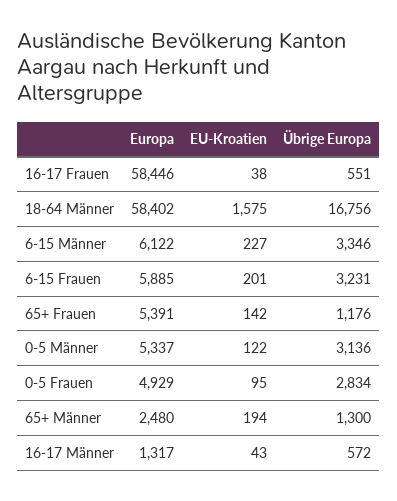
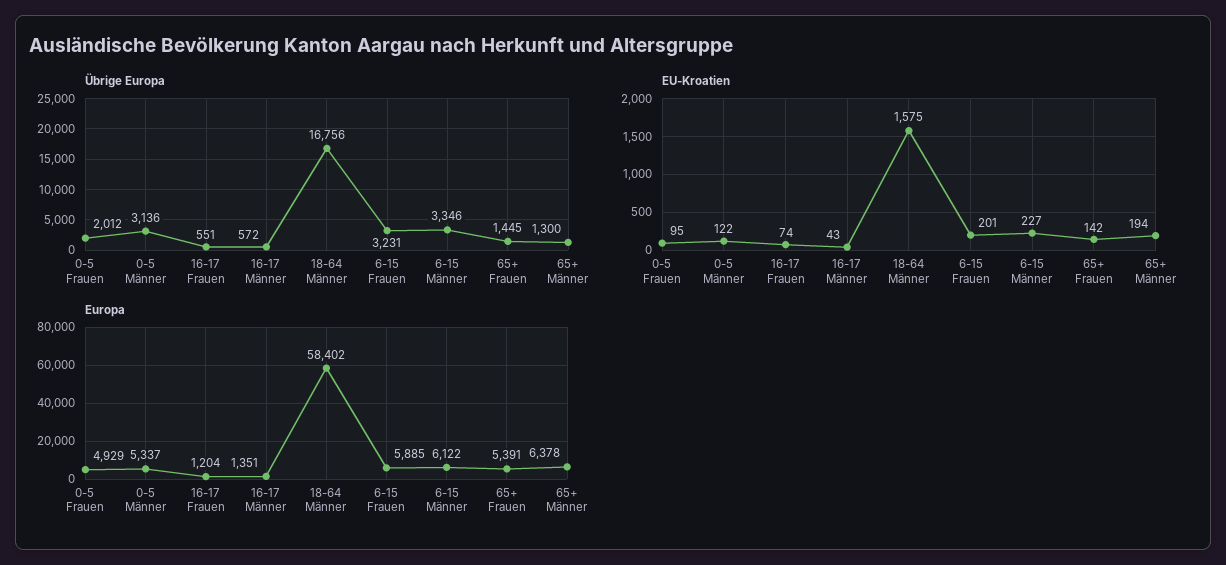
  {
    "Europa": {
-     "16-17 Frauen": 58446,
+     "16-17 Frauen": 1204,
      "18-64 Männer": 58402,
      "6-15 Männer": 6122,
      "6-15 Frauen": 5885,
      "65+ Frauen": 5391,
      "0-5 Männer": 5337,
      "0-5 Frauen": 4929,
-     "65+ Männer": 2480,
+     "65+ Männer": 6378,
-     "16-17 Männer": 1317
+     "16-17 Männer": 1351
    },
    "EU-Kroatien": {
-     "16-17 Frauen": 38,
+     "16-17 Frauen": 74,
      "18-64 Männer": 1575,
      "6-15 Männer": 227,
      "6-15 Frauen": 201,
      "65+ Frauen": 142,
      "0-5 Männer": 122,
      "0-5 Frauen": 95,
      "65+ Männer": 194,
      "16-17 Männer": 43
    },
    "Übrige Europa": {
      "16-17 Frauen": 551,
      "18-64 Männer": 16756,
      "6-15 Männer": 3346,
      "6-15 Frauen": 3231,
-     "65+ Frauen": 1176,
+     "65+ Frauen": 1445,
      "0-5 Männer": 3136,
-     "0-5 Frauen": 2834,
+     "0-5 Frauen": 2012,
      "65+ Männer": 1300,
      "16-17 Männer": 572
    }
  }

